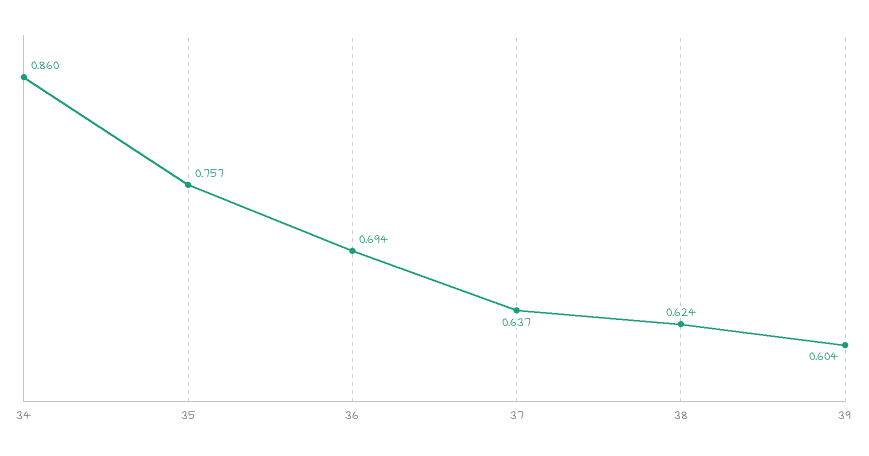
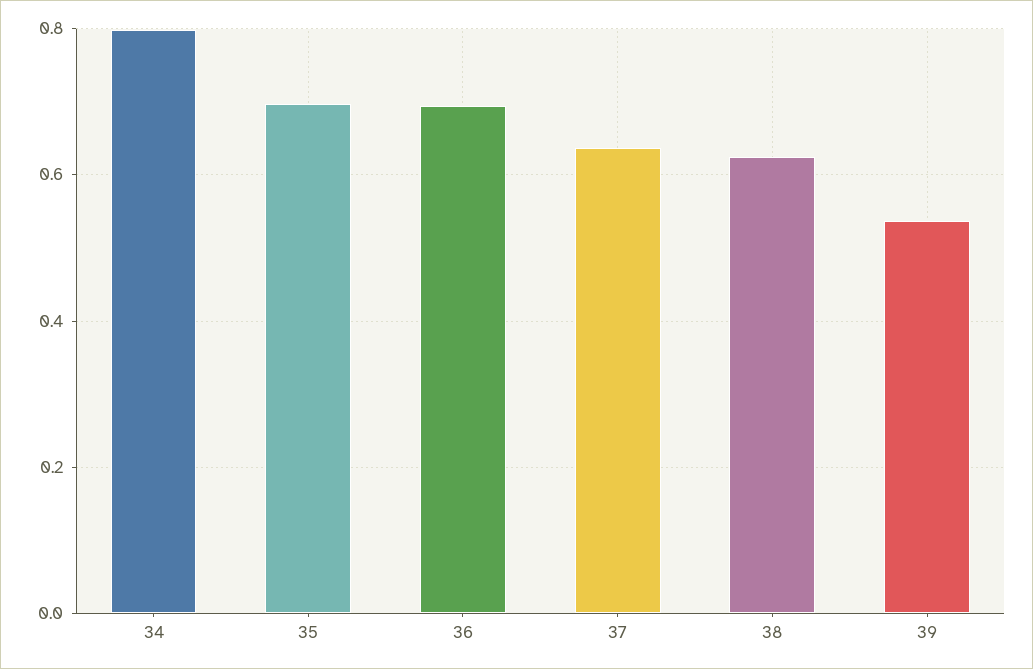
  {
-   "34": 0.86,
+   "34": 0.8,
-   "35": 0.757,
+   "35": 0.7,
    "36": 0.694,
    "37": 0.637,
    "38": 0.624,
-   "39": 0.604
+   "39": 0.54
  }

